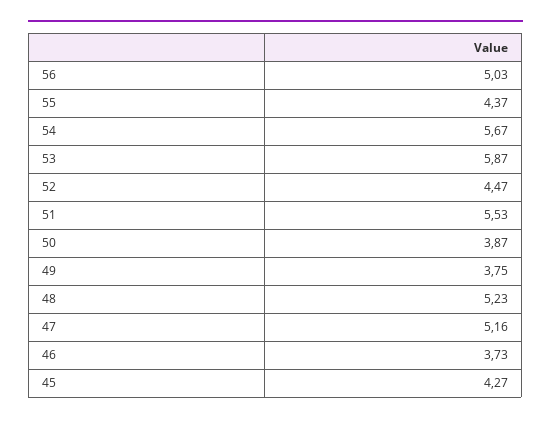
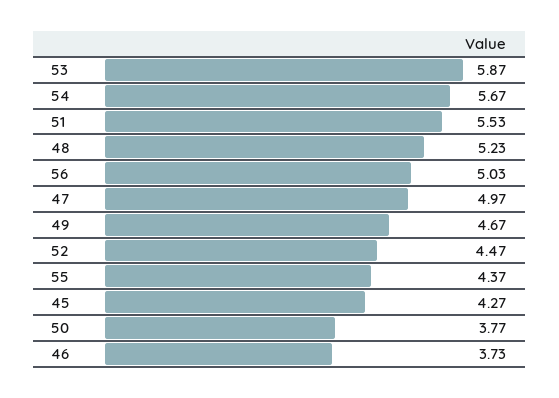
  {
    "56": 5.03,
    "55": 4.37,
    "54": 5.67,
    "53": 5.87,
    "52": 4.47,
    "51": 5.53,
-   "50": 3.87,
+   "50": 3.77,
-   "49": 3.75,
+   "49": 4.67,
    "48": 5.23,
-   "47": 5.16,
+   "47": 4.97,
    "46": 3.73,
    "45": 4.27
  }

